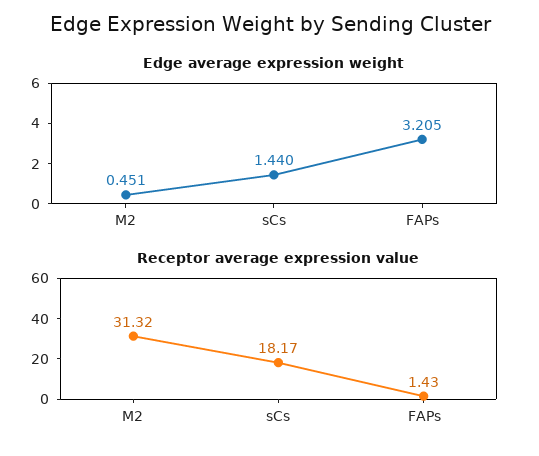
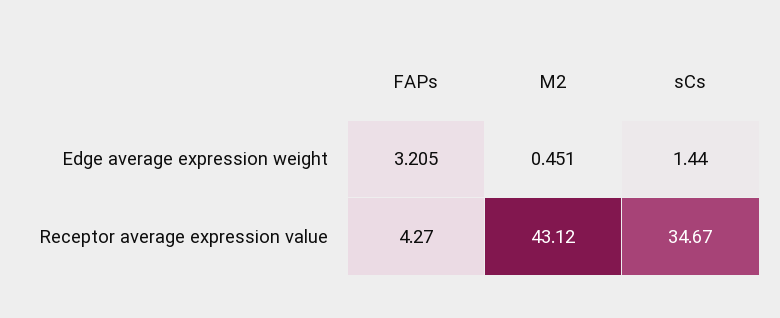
  {
    "Edge average expression weight": {
      "M2": 0.451,
      "sCs": 1.44,
      "FAPs": 3.205
    },
    "Receptor average expression value": {
-     "M2": 31.32,
+     "M2": 43.12,
-     "sCs": 18.17,
+     "sCs": 34.67,
-     "FAPs": 1.43
+     "FAPs": 4.27
    }
  }

